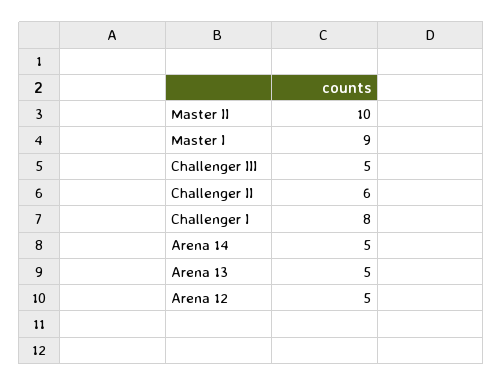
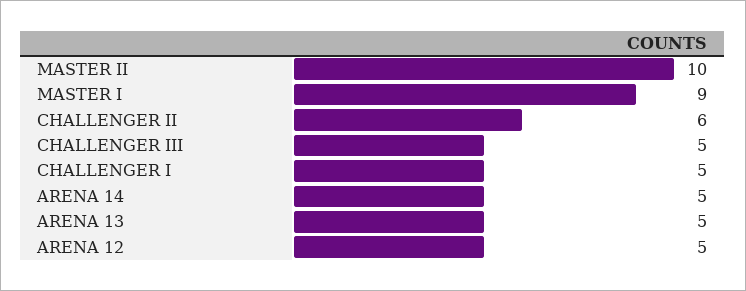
  {
    "Master II": 10,
    "Master I": 9,
    "Challenger III": 5,
    "Challenger II": 6,
-   "Challenger I": 8,
+   "Challenger I": 5,
    "Arena 14": 5,
    "Arena 13": 5,
    "Arena 12": 5
  }

